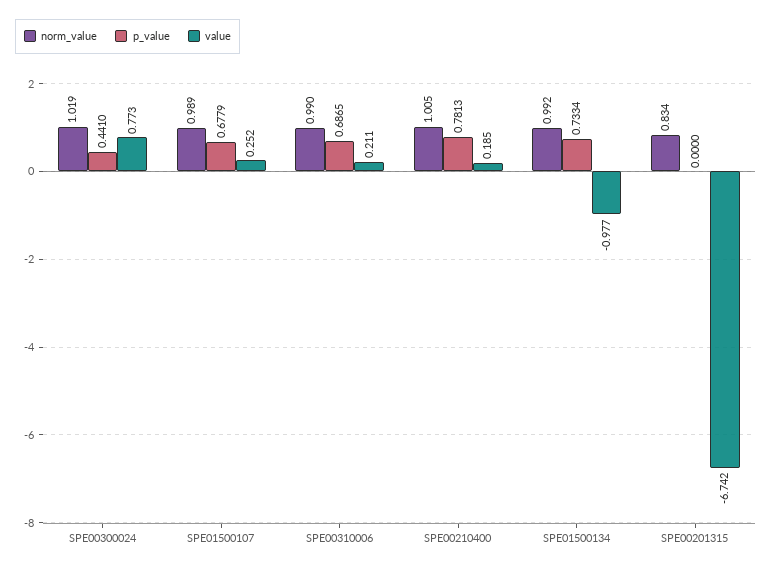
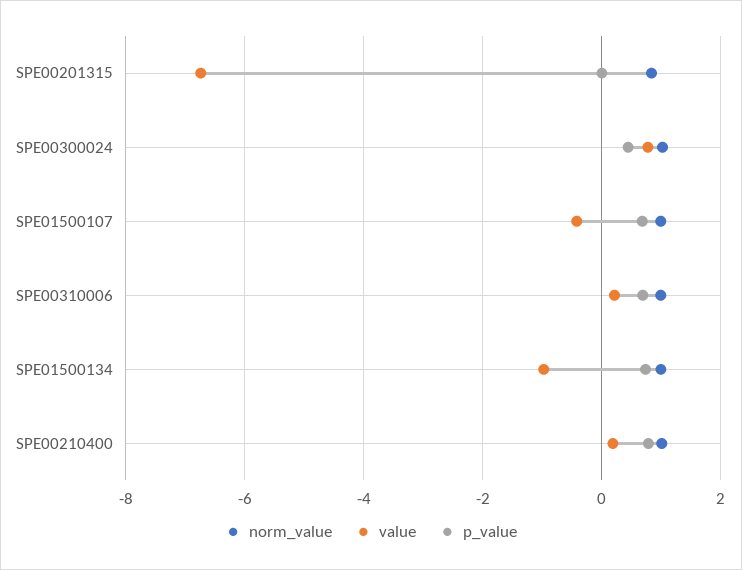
  {
    "norm_value": {
      "SPE00300024": 1.019,
      "SPE01500107": 0.989,
      "SPE00310006": 0.99,
      "SPE00210400": 1.005,
      "SPE01500134": 0.992,
      "SPE00201315": 0.834
    },
    "p_value": {
      "SPE00300024": 0.441,
      "SPE01500107": 0.6779,
      "SPE00310006": 0.6865,
      "SPE00210400": 0.7813,
      "SPE01500134": 0.7334,
      "SPE00201315": 0
    },
    "value": {
      "SPE00300024": 0.773,
-     "SPE01500107": 0.252,
+     "SPE01500107": -0.4,
      "SPE00310006": 0.211,
      "SPE00210400": 0.185,
      "SPE01500134": -0.977,
      "SPE00201315": -6.742
    }
  }

